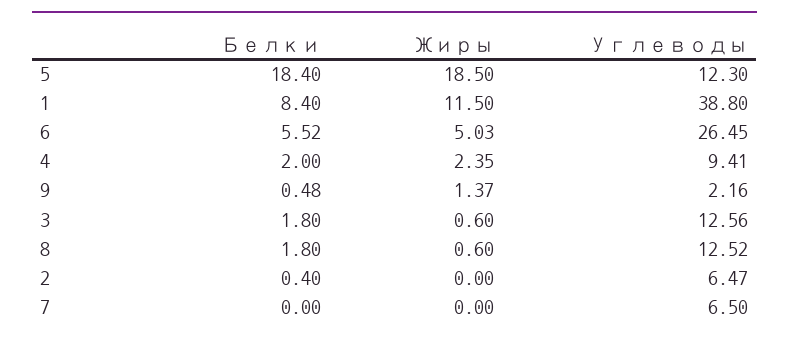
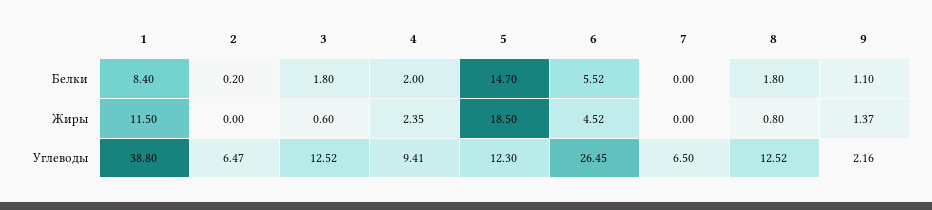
  {
    "Белки": {
-     "5": 18.4,
+     "5": 14.7,
      "1": 8.4,
      "6": 5.52,
      "4": 2,
-     "9": 0.48,
+     "9": 1.1,
      "3": 1.8,
      "8": 1.8,
-     "2": 0.4,
+     "2": 0.2,
      "7": 0
    },
    "Жиры": {
      "5": 18.5,
      "1": 11.5,
-     "6": 5.03,
+     "6": 4.52,
      "4": 2.35,
      "9": 1.37,
      "3": 0.6,
-     "8": 0.6,
+     "8": 0.8,
      "2": 0,
      "7": 0
    },
    "Углеводы": {
      "5": 12.3,
      "1": 38.8,
      "6": 26.45,
      "4": 9.41,
      "9": 2.16,
-     "3": 12.56,
+     "3": 12.52,
      "8": 12.52,
      "2": 6.47,
      "7": 6.5
    }
  }

